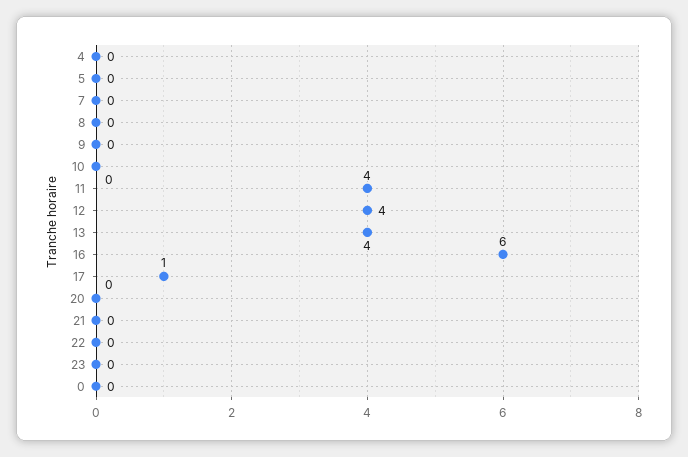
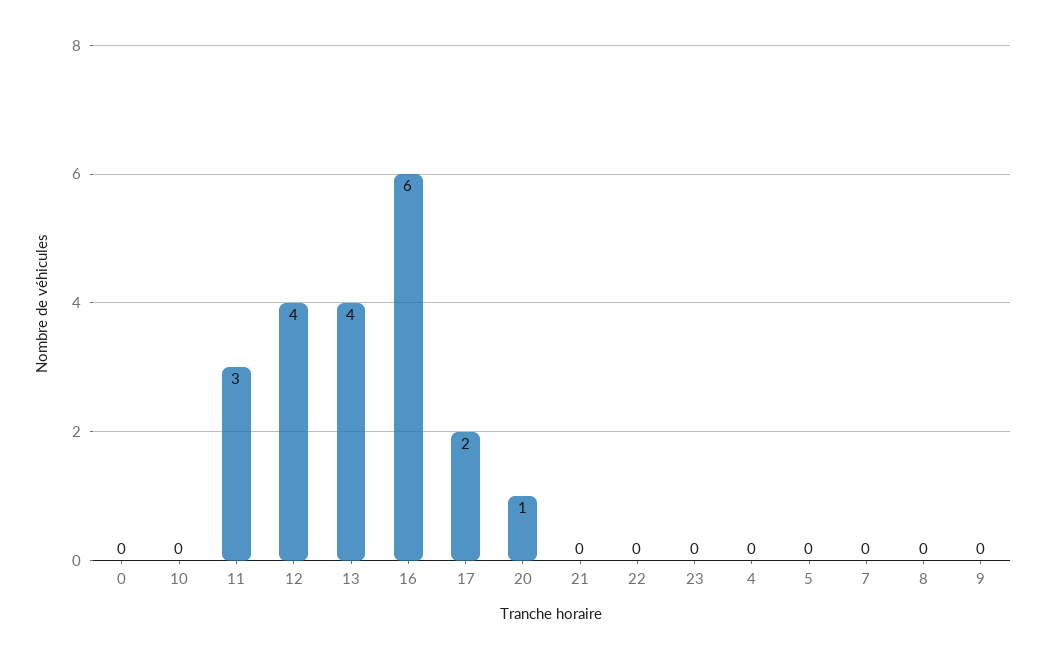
  {
    "4": 0,
    "5": 0,
    "7": 0,
    "8": 0,
    "9": 0,
    "10": 0,
-   "11": 4,
+   "11": 3,
    "12": 4,
    "13": 4,
    "16": 6,
-   "17": 1,
+   "17": 2,
-   "20": 0,
+   "20": 1,
    "21": 0,
    "22": 0,
    "23": 0,
    "0": 0
  }

